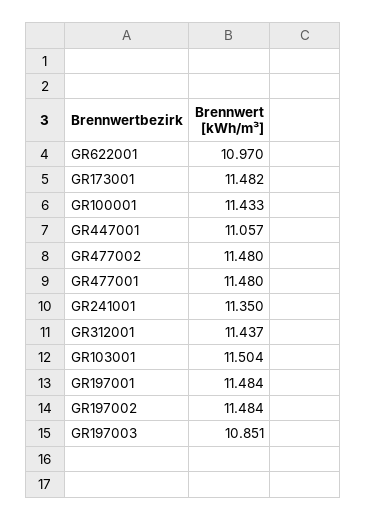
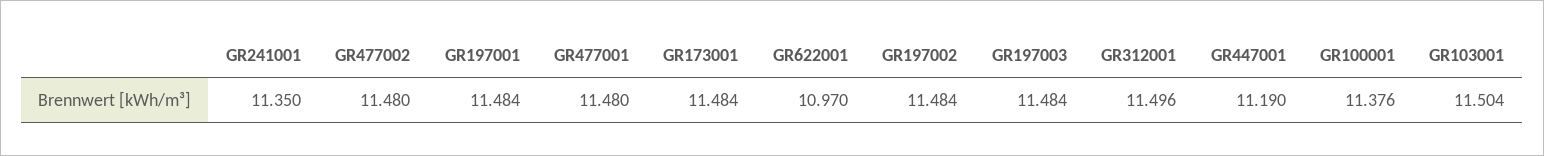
  {
    "GR622001": 10.97,
-   "GR173001": 11.482,
+   "GR173001": 11.484,
-   "GR100001": 11.433,
+   "GR100001": 11.376,
-   "GR447001": 11.057,
+   "GR447001": 11.19,
    "GR477002": 11.48,
    "GR477001": 11.48,
    "GR241001": 11.35,
-   "GR312001": 11.437,
+   "GR312001": 11.496,
    "GR103001": 11.504,
    "GR197001": 11.484,
    "GR197002": 11.484,
-   "GR197003": 10.851
+   "GR197003": 11.484
  }

